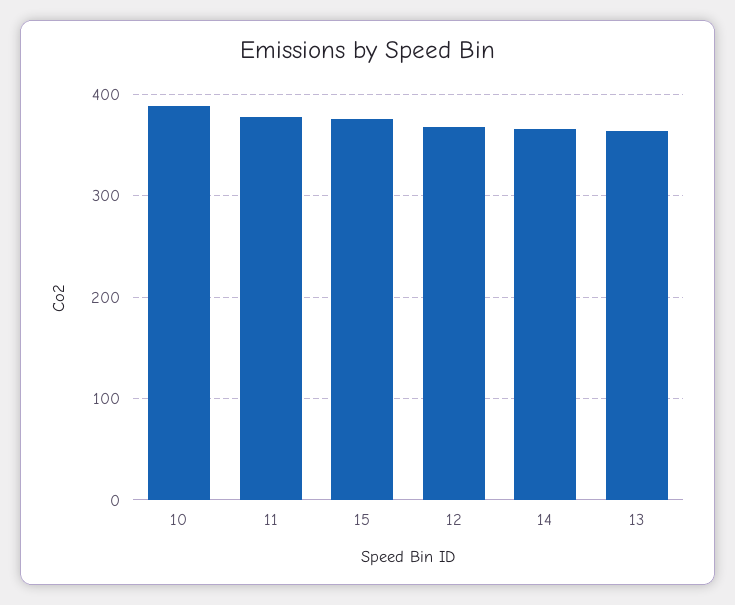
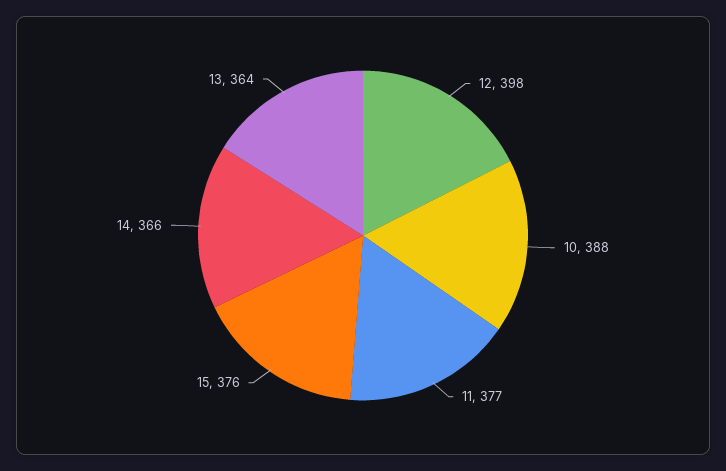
  {
    "10": 388,
    "11": 377,
    "15": 376,
-   "12": 370,
+   "12": 398,
    "14": 366,
    "13": 364
  }

